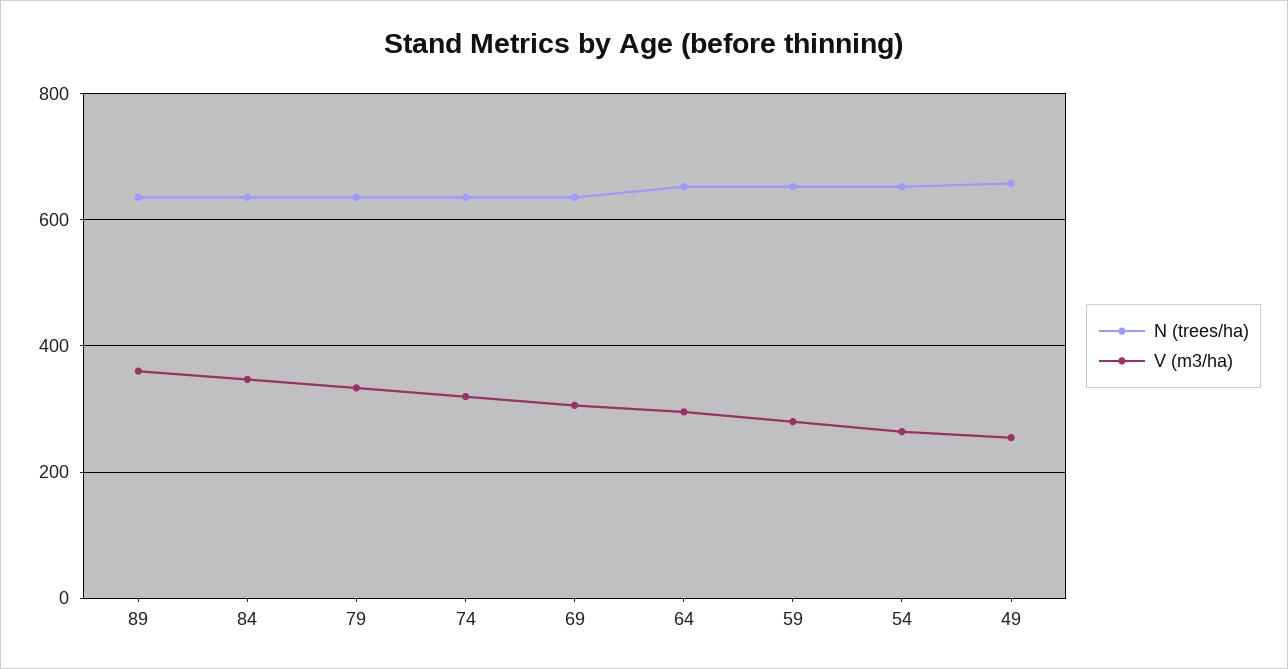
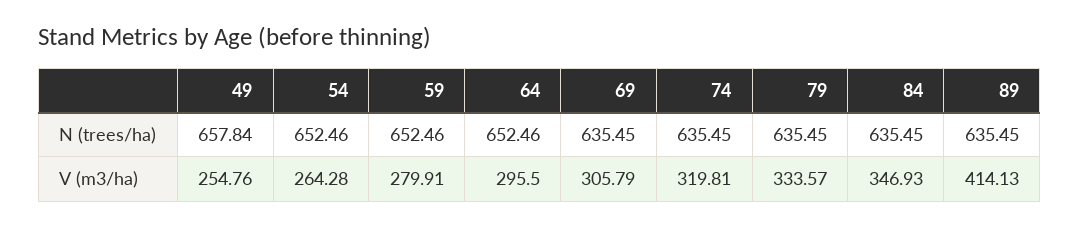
  {
    "N (trees/ha)": {
      "89": 635.45,
      "84": 635.45,
      "79": 635.45,
      "74": 635.45,
      "69": 635.45,
      "64": 652.46,
      "59": 652.46,
      "54": 652.46,
      "49": 657.84
    },
    "V (m3/ha)": {
-     "89": 360,
+     "89": 414.13,
      "84": 346.93,
      "79": 333.57,
      "74": 319.81,
      "69": 305.79,
      "64": 295.5,
      "59": 279.91,
      "54": 264.28,
      "49": 254.76
    }
  }

